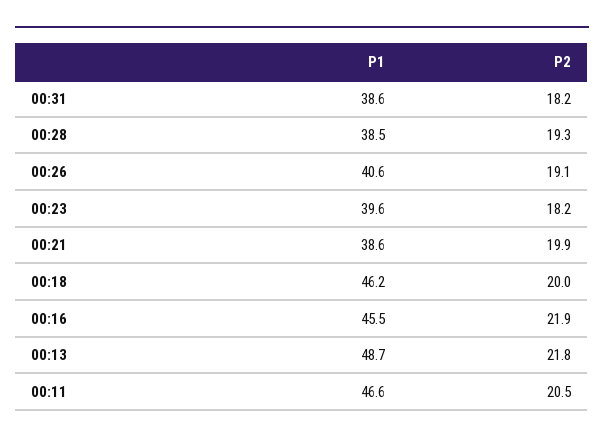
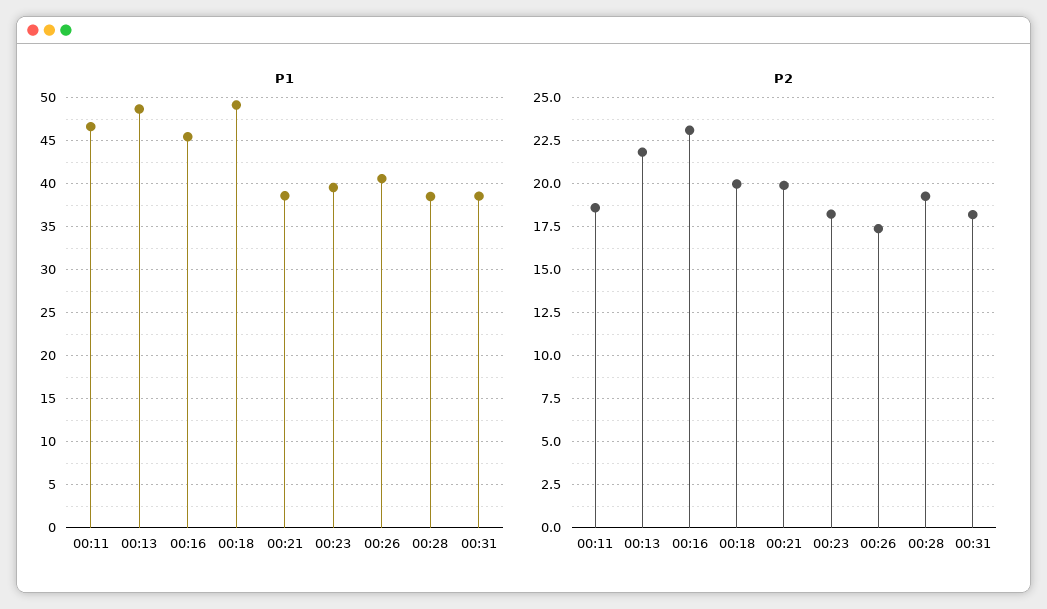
  {
    "P1": {
      "00:31": 38.6,
      "00:28": 38.5,
      "00:26": 40.6,
      "00:23": 39.6,
      "00:21": 38.6,
-     "00:18": 46.2,
+     "00:18": 49,
      "00:16": 45.5,
      "00:13": 48.7,
      "00:11": 46.6
    },
    "P2": {
      "00:31": 18.2,
      "00:28": 19.3,
-     "00:26": 19.1,
+     "00:26": 17.5,
      "00:23": 18.2,
      "00:21": 19.9,
      "00:18": 20,
-     "00:16": 21.9,
+     "00:16": 23,
      "00:13": 21.8,
-     "00:11": 20.5
+     "00:11": 18.5
    }
  }

